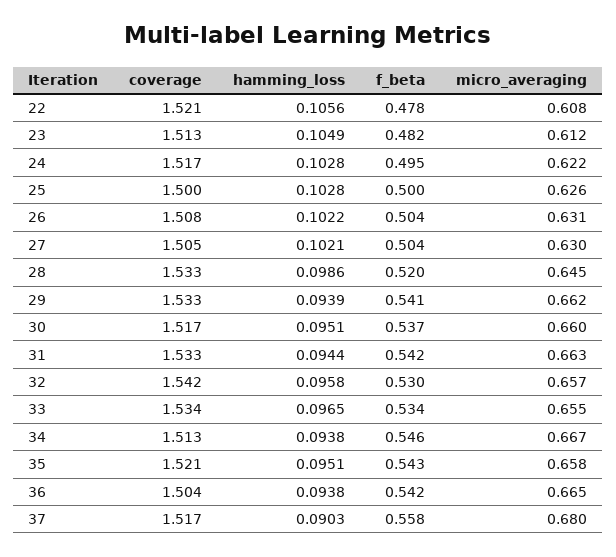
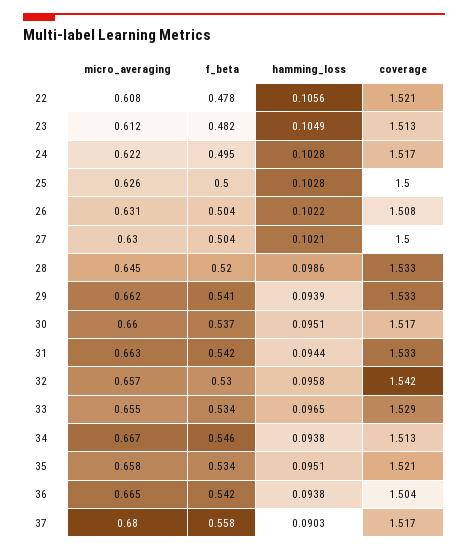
  {
    "coverage": {
      "22": 1.521,
      "23": 1.513,
      "24": 1.517,
      "25": 1.5,
      "26": 1.508,
-     "27": 1.505,
+     "27": 1.5,
      "28": 1.533,
      "29": 1.533,
      "30": 1.517,
      "31": 1.533,
      "32": 1.542,
-     "33": 1.534,
+     "33": 1.529,
      "34": 1.513,
      "35": 1.521,
      "36": 1.504,
      "37": 1.517
    },
    "hamming_loss": {
      "22": 0.1056,
      "23": 0.1049,
      "24": 0.1028,
      "25": 0.1028,
      "26": 0.1022,
      "27": 0.1021,
      "28": 0.0986,
      "29": 0.0939,
      "30": 0.0951,
      "31": 0.0944,
      "32": 0.0958,
      "33": 0.0965,
      "34": 0.0938,
      "35": 0.0951,
      "36": 0.0938,
      "37": 0.0903
    },
    "f_beta": {
      "22": 0.478,
      "23": 0.482,
      "24": 0.495,
      "25": 0.5,
      "26": 0.504,
      "27": 0.504,
      "28": 0.52,
      "29": 0.541,
      "30": 0.537,
      "31": 0.542,
      "32": 0.53,
      "33": 0.534,
      "34": 0.546,
-     "35": 0.543,
+     "35": 0.534,
      "36": 0.542,
      "37": 0.558
    },
    "micro_averaging": {
      "22": 0.608,
      "23": 0.612,
      "24": 0.622,
      "25": 0.626,
      "26": 0.631,
      "27": 0.63,
      "28": 0.645,
      "29": 0.662,
      "30": 0.66,
      "31": 0.663,
      "32": 0.657,
      "33": 0.655,
      "34": 0.667,
      "35": 0.658,
      "36": 0.665,
      "37": 0.68
    }
  }

